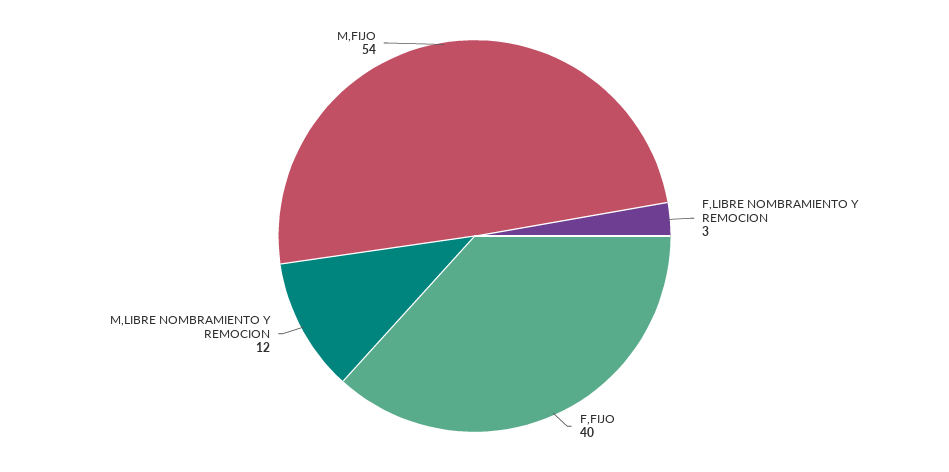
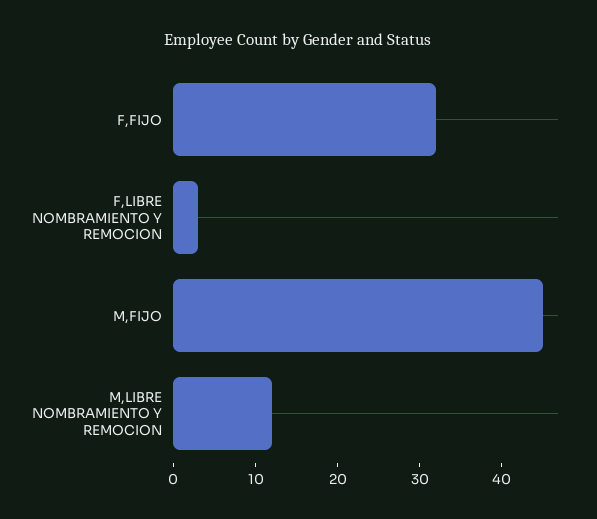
  {
    "F,LIBRE NOMBRAMIENTO Y REMOCION": 3,
-   "F,FIJO": 40,
+   "F,FIJO": 32,
    "M,LIBRE NOMBRAMIENTO Y REMOCION": 12,
-   "M,FIJO": 54
+   "M,FIJO": 45
  }

